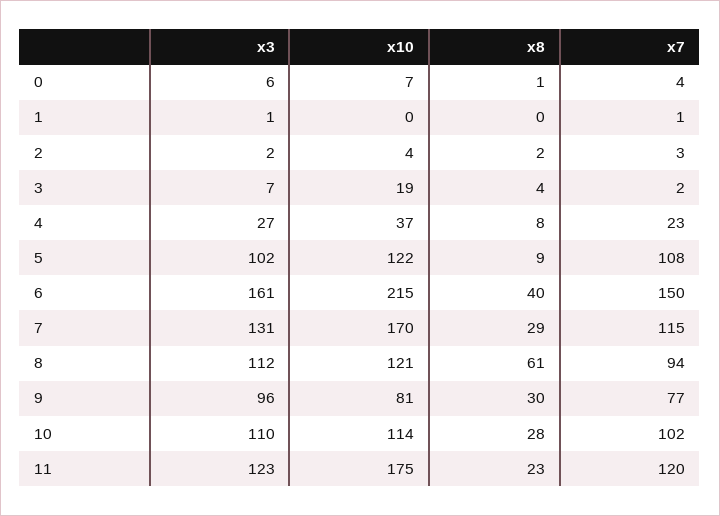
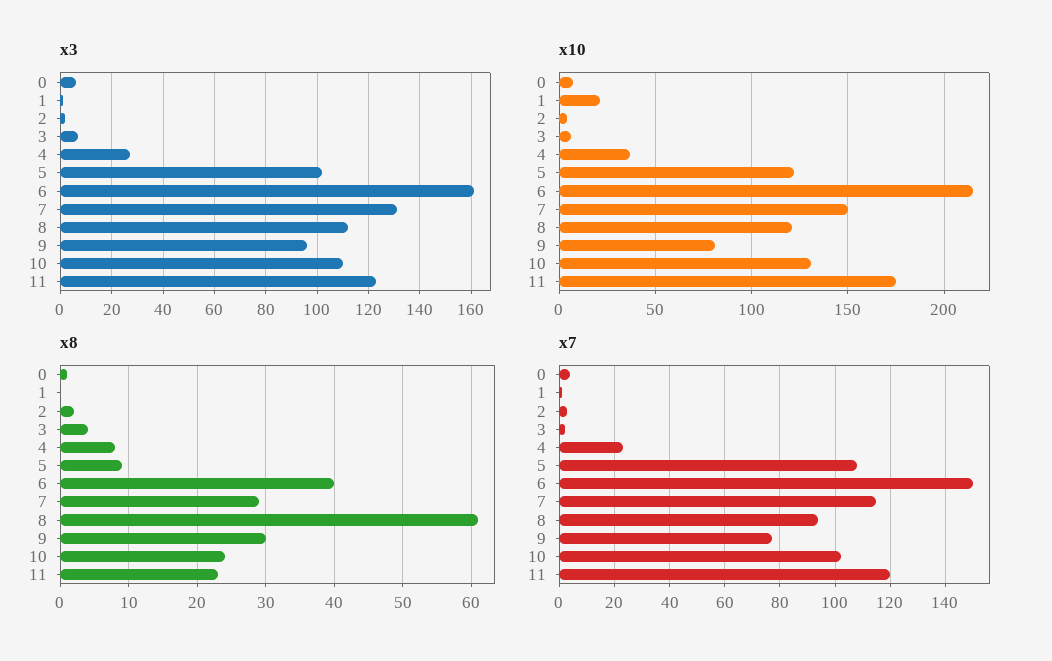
  {
    "x3": {
      "0": 6,
      "1": 1,
      "2": 2,
      "3": 7,
      "4": 27,
      "5": 102,
      "6": 161,
      "7": 131,
      "8": 112,
      "9": 96,
      "10": 110,
      "11": 123
    },
    "x10": {
      "0": 7,
-     "1": 0,
+     "1": 20,
      "2": 4,
-     "3": 19,
+     "3": 5,
      "4": 37,
      "5": 122,
      "6": 215,
-     "7": 170,
+     "7": 150,
      "8": 121,
      "9": 81,
-     "10": 114,
+     "10": 130,
      "11": 175
    },
    "x8": {
      "0": 1,
      "1": 0,
      "2": 2,
      "3": 4,
      "4": 8,
      "5": 9,
      "6": 40,
      "7": 29,
      "8": 61,
      "9": 30,
-     "10": 28,
+     "10": 24,
      "11": 23
    },
    "x7": {
      "0": 4,
      "1": 1,
      "2": 3,
      "3": 2,
      "4": 23,
      "5": 108,
      "6": 150,
      "7": 115,
      "8": 94,
      "9": 77,
      "10": 102,
      "11": 120
    }
  }

